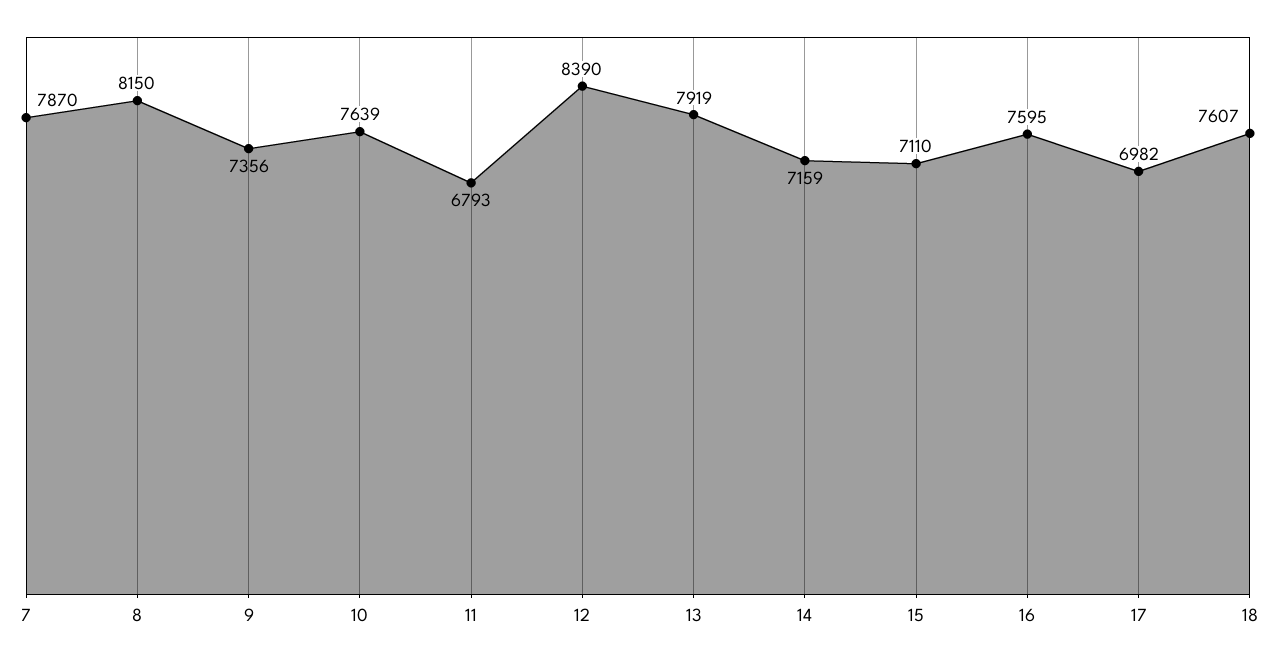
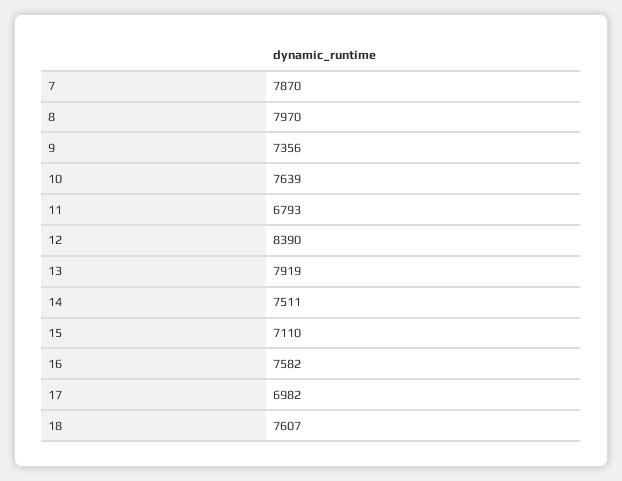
  {
    "7": 7870,
-   "8": 8150,
+   "8": 7970,
    "9": 7356,
    "10": 7639,
    "11": 6793,
    "12": 8390,
    "13": 7919,
-   "14": 7159,
+   "14": 7511,
    "15": 7110,
-   "16": 7595,
+   "16": 7582,
    "17": 6982,
    "18": 7607
  }

